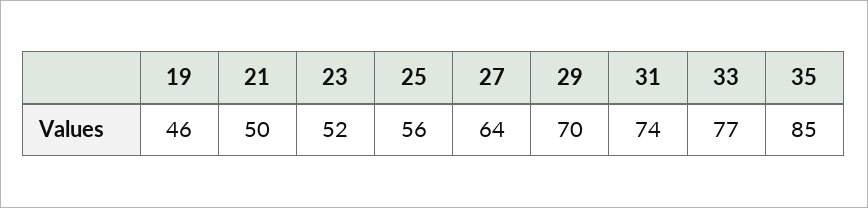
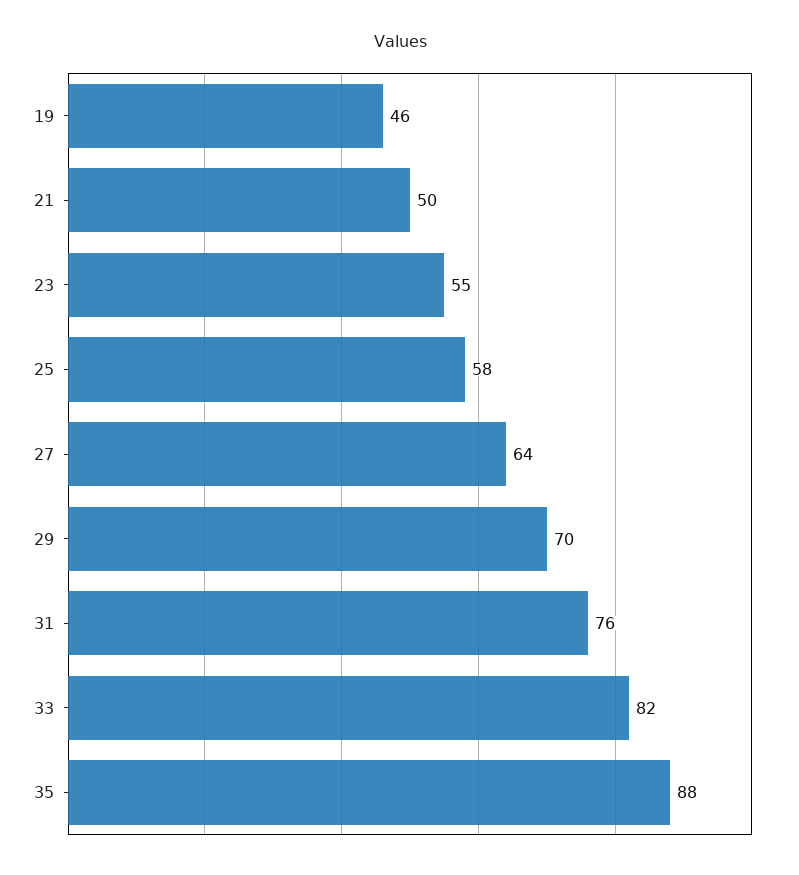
  {
    "19": 46,
    "21": 50,
-   "23": 52,
+   "23": 55,
-   "25": 56,
+   "25": 58,
    "27": 64,
    "29": 70,
-   "31": 74,
+   "31": 76,
-   "33": 77,
+   "33": 82,
-   "35": 85
+   "35": 88
  }

